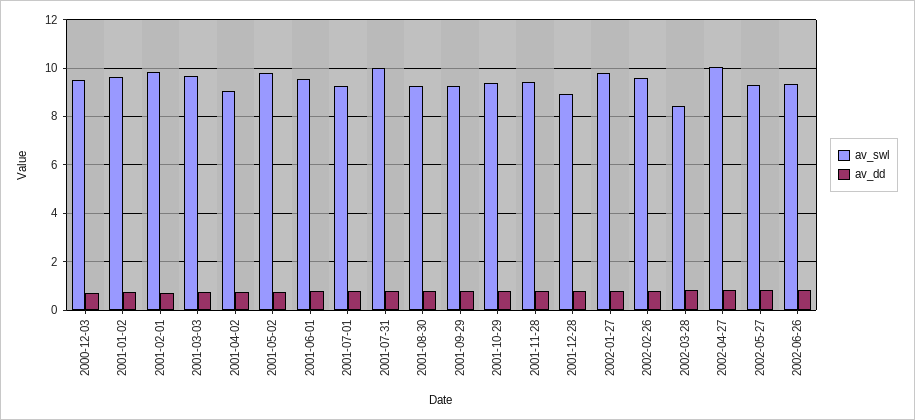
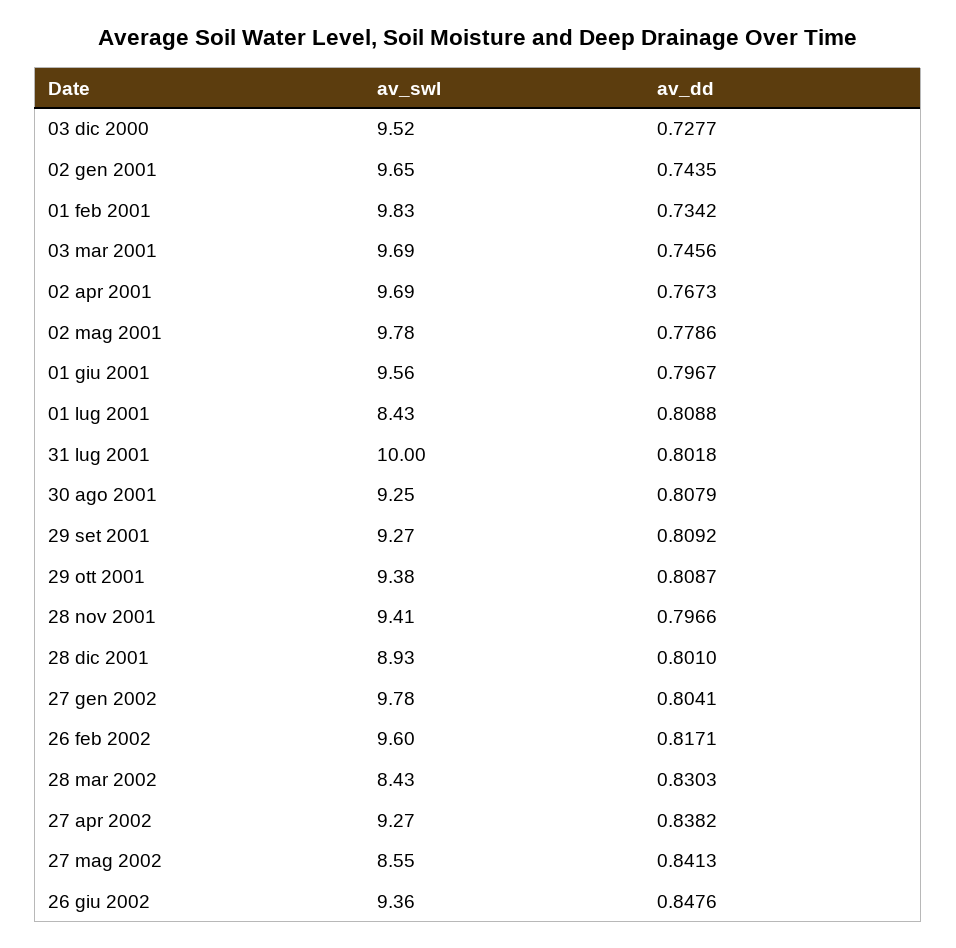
  {
    "av_swl": {
      "2000-12-03": 9.52,
      "2001-01-02": 9.65,
      "2001-02-01": 9.83,
      "2001-03-03": 9.69,
-     "2001-04-02": 9,
+     "2001-04-02": 9.69,
      "2001-05-02": 9.78,
      "2001-06-01": 9.56,
-     "2001-07-01": 9.25,
+     "2001-07-01": 8.43,
      "2001-07-31": 10,
      "2001-08-30": 9.25,
      "2001-09-29": 9.27,
      "2001-10-29": 9.38,
      "2001-11-28": 9.41,
      "2001-12-28": 8.93,
      "2002-01-27": 9.78,
      "2002-02-26": 9.6,
      "2002-03-28": 8.43,
-     "2002-04-27": 10,
+     "2002-04-27": 9.27,
-     "2002-05-27": 9.25,
+     "2002-05-27": 8.55,
      "2002-06-26": 9.36
    },
    "av_dd": {
      "2000-12-03": 0.7277,
      "2001-01-02": 0.7435,
      "2001-02-01": 0.7342,
      "2001-03-03": 0.7456,
      "2001-04-02": 0.7673,
      "2001-05-02": 0.7786,
      "2001-06-01": 0.7967,
      "2001-07-01": 0.8088,
      "2001-07-31": 0.8018,
      "2001-08-30": 0.8079,
      "2001-09-29": 0.8092,
      "2001-10-29": 0.8087,
      "2001-11-28": 0.7966,
      "2001-12-28": 0.801,
      "2002-01-27": 0.8041,
      "2002-02-26": 0.8171,
      "2002-03-28": 0.8303,
      "2002-04-27": 0.8382,
      "2002-05-27": 0.8413,
      "2002-06-26": 0.8476
    }
  }

